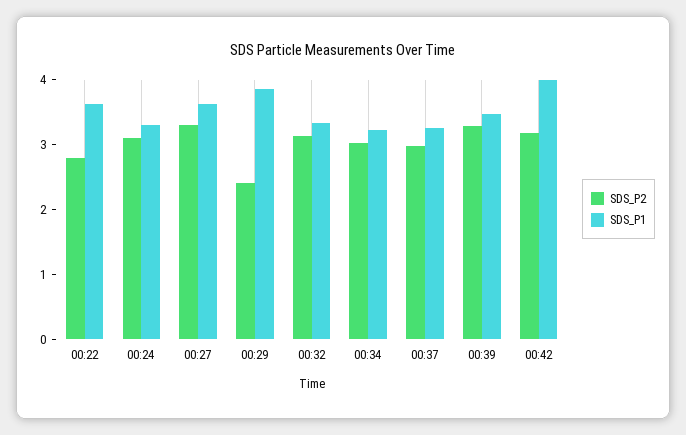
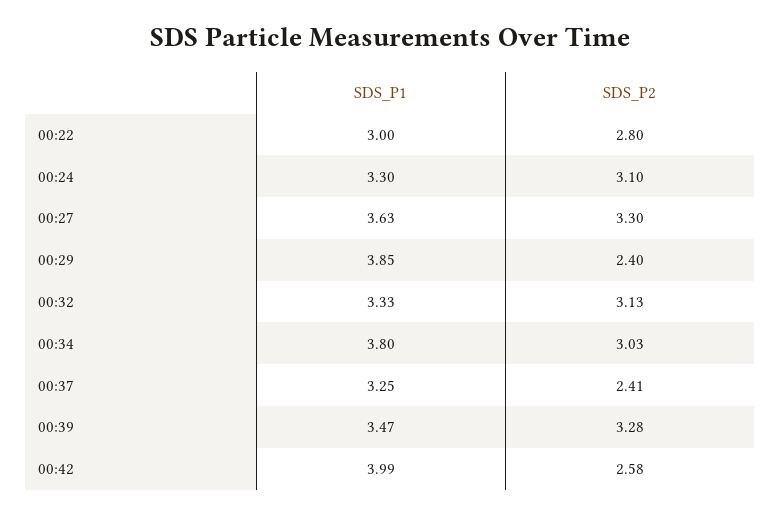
  {
    "SDS_P2": {
      "00:22": 2.8,
      "00:24": 3.1,
      "00:27": 3.3,
      "00:29": 2.4,
      "00:32": 3.13,
      "00:34": 3.03,
-     "00:37": 3,
+     "00:37": 2.41,
      "00:39": 3.28,
-     "00:42": 3.2
+     "00:42": 2.58
    },
    "SDS_P1": {
-     "00:22": 3.6,
+     "00:22": 3,
      "00:24": 3.3,
      "00:27": 3.63,
      "00:29": 3.85,
      "00:32": 3.33,
-     "00:34": 3.2,
+     "00:34": 3.8,
      "00:37": 3.25,
      "00:39": 3.47,
      "00:42": 3.99
    }
  }

